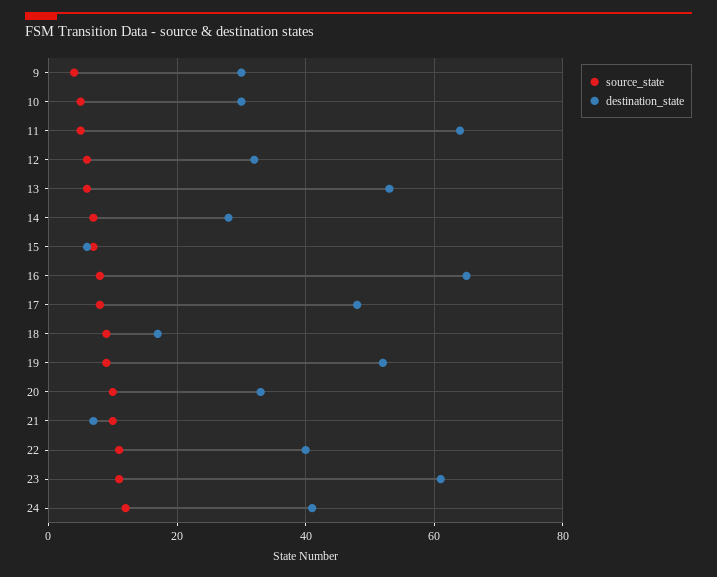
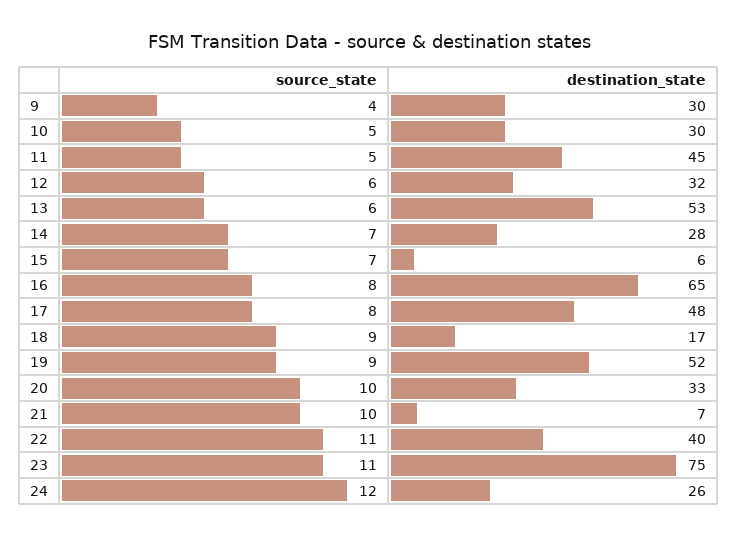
  {
    "source_state": {
      "9": 4,
      "10": 5,
      "11": 5,
      "12": 6,
      "13": 6,
      "14": 7,
      "15": 7,
      "16": 8,
      "17": 8,
      "18": 9,
      "19": 9,
      "20": 10,
      "21": 10,
      "22": 11,
      "23": 11,
      "24": 12
    },
    "destination_state": {
      "9": 30,
      "10": 30,
-     "11": 65,
+     "11": 45,
      "12": 32,
      "13": 53,
      "14": 28,
      "15": 6,
      "16": 65,
      "17": 48,
      "18": 17,
      "19": 52,
      "20": 33,
      "21": 7,
      "22": 40,
-     "23": 60,
+     "23": 75,
-     "24": 40
+     "24": 26
    }
  }

